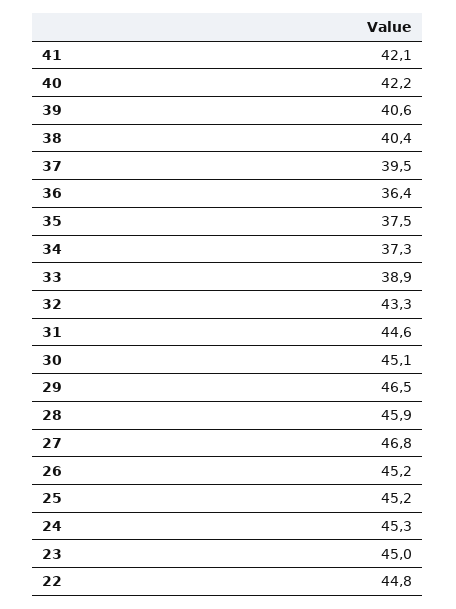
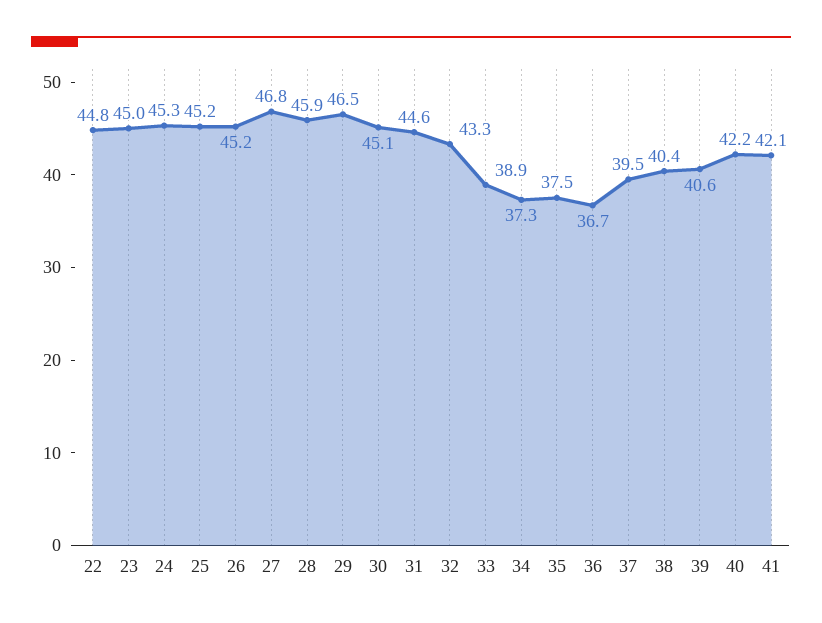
  {
    "41": 42.1,
    "40": 42.2,
    "39": 40.6,
    "38": 40.4,
    "37": 39.5,
-   "36": 36.4,
+   "36": 36.7,
    "35": 37.5,
    "34": 37.3,
    "33": 38.9,
    "32": 43.3,
    "31": 44.6,
    "30": 45.1,
    "29": 46.5,
    "28": 45.9,
    "27": 46.8,
    "26": 45.2,
    "25": 45.2,
    "24": 45.3,
    "23": 45,
    "22": 44.8
  }

